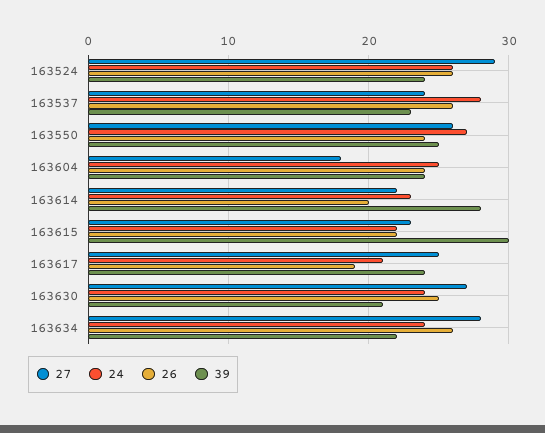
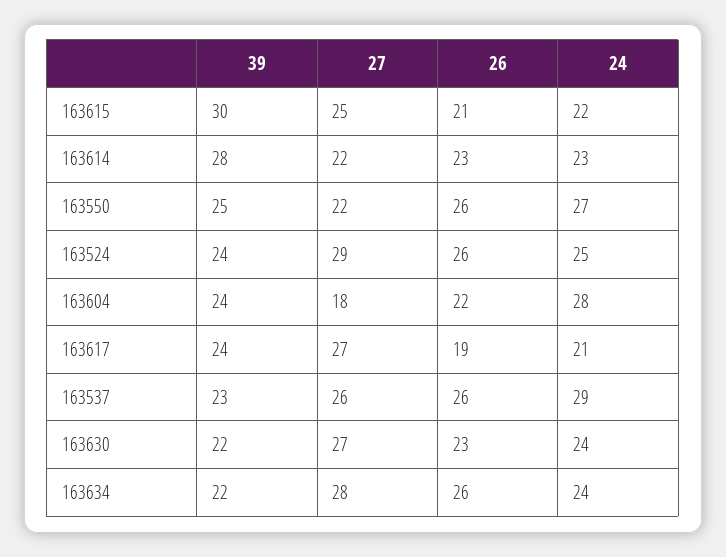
  {
    "27": {
      "163524": 29,
-     "163537": 24,
+     "163537": 26,
-     "163550": 26,
+     "163550": 22,
      "163604": 18,
      "163614": 22,
-     "163615": 23,
+     "163615": 25,
-     "163617": 25,
+     "163617": 27,
      "163630": 27,
      "163634": 28
    },
    "24": {
-     "163524": 26,
+     "163524": 25,
-     "163537": 28,
+     "163537": 29,
      "163550": 27,
-     "163604": 25,
+     "163604": 28,
      "163614": 23,
      "163615": 22,
      "163617": 21,
      "163630": 24,
      "163634": 24
    },
    "26": {
      "163524": 26,
      "163537": 26,
-     "163550": 24,
+     "163550": 26,
-     "163604": 24,
+     "163604": 22,
-     "163614": 20,
+     "163614": 23,
-     "163615": 22,
+     "163615": 21,
      "163617": 19,
-     "163630": 25,
+     "163630": 23,
      "163634": 26
    },
    "39": {
      "163524": 24,
      "163537": 23,
      "163550": 25,
      "163604": 24,
      "163614": 28,
      "163615": 30,
      "163617": 24,
-     "163630": 21,
+     "163630": 22,
      "163634": 22
    }
  }

